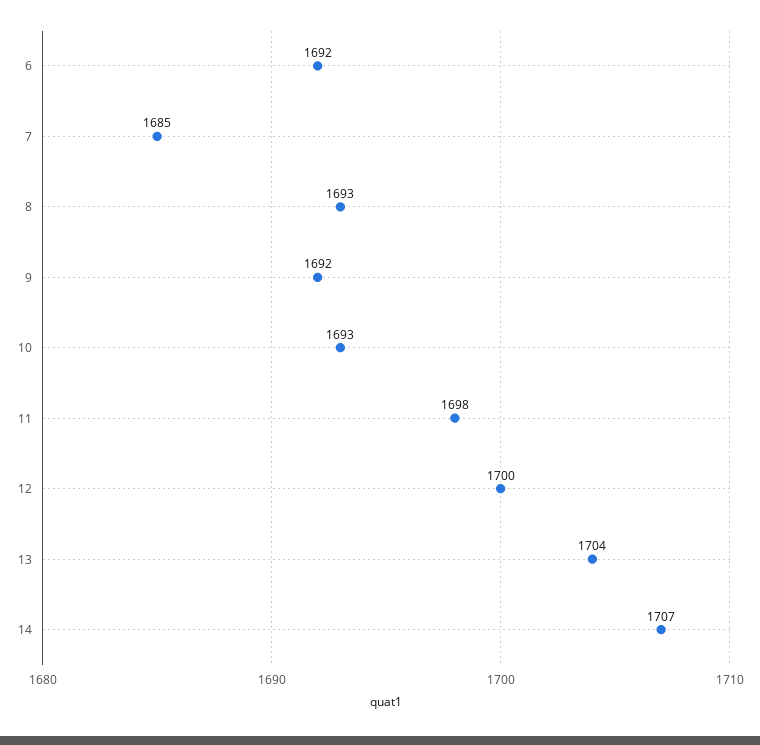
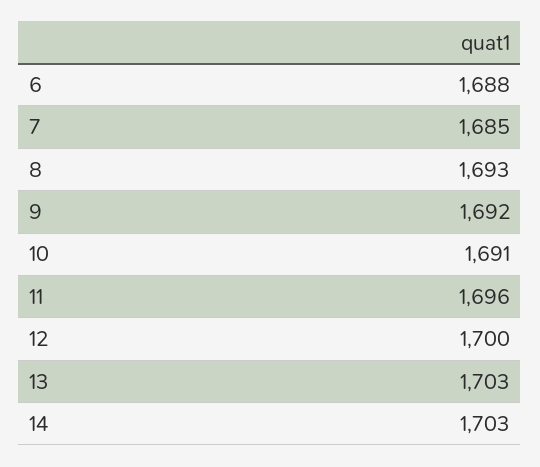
  {
-   "6": 1692,
+   "6": 1688,
    "7": 1685,
    "8": 1693,
    "9": 1692,
-   "10": 1693,
+   "10": 1691,
-   "11": 1698,
+   "11": 1696,
    "12": 1700,
-   "13": 1704,
+   "13": 1703,
-   "14": 1707
+   "14": 1703
  }

